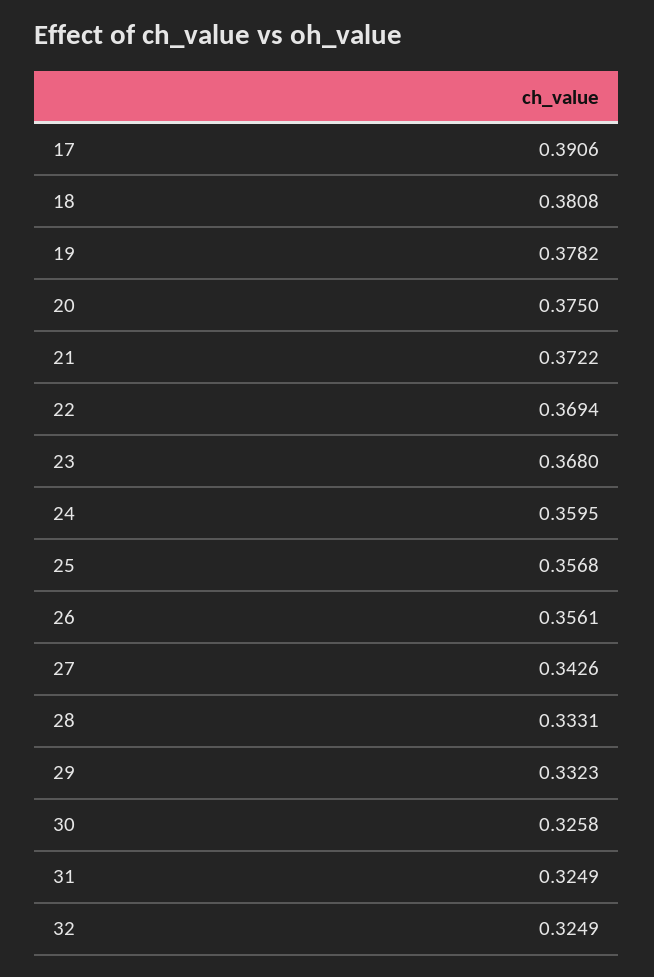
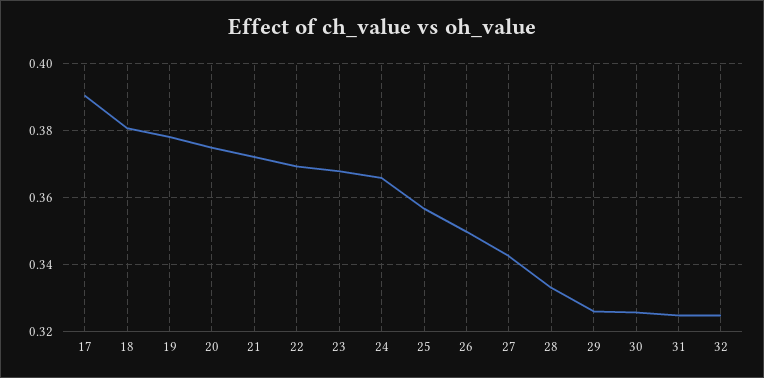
  {
    "17": 0.3906,
    "18": 0.3808,
    "19": 0.3782,
    "20": 0.375,
    "21": 0.3722,
    "22": 0.3694,
    "23": 0.368,
-   "24": 0.3595,
+   "24": 0.366,
    "25": 0.3568,
-   "26": 0.3561,
+   "26": 0.35,
    "27": 0.3426,
    "28": 0.3331,
-   "29": 0.3323,
+   "29": 0.326,
    "30": 0.3258,
    "31": 0.3249,
    "32": 0.3249
  }

